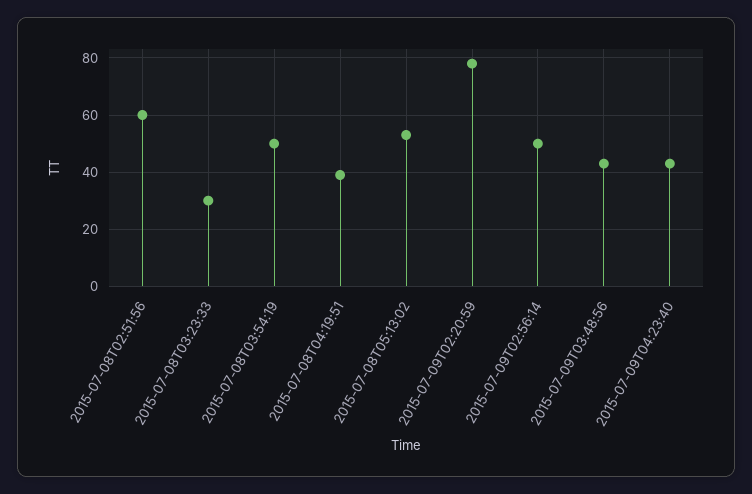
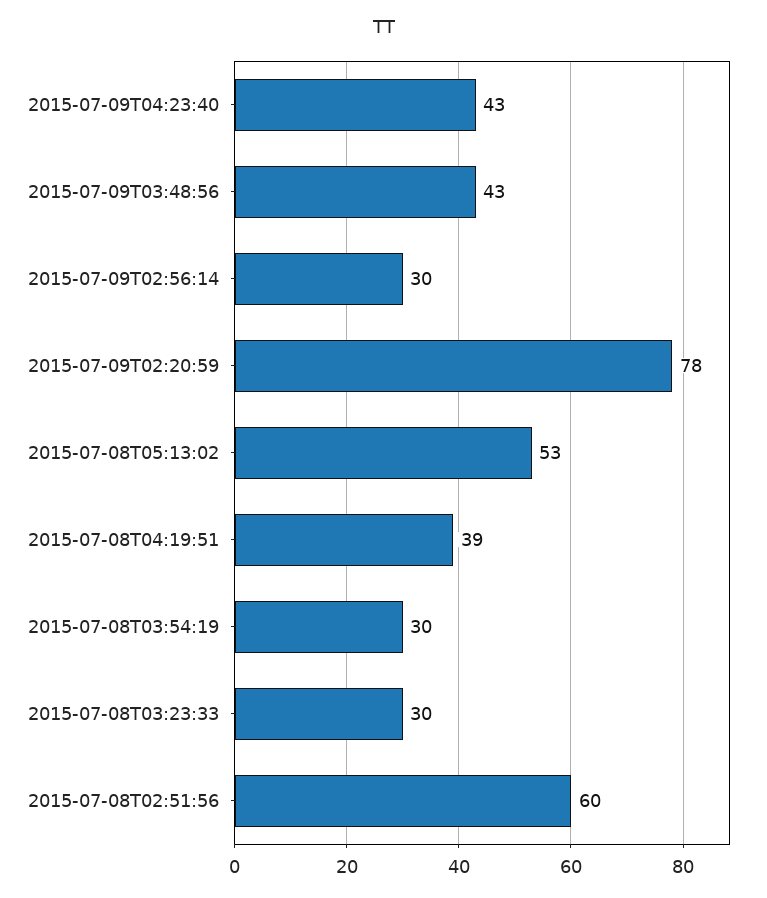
  {
    "2015-07-08T02:51:56": 60,
    "2015-07-08T03:23:33": 30,
-   "2015-07-08T03:54:19": 50,
+   "2015-07-08T03:54:19": 30,
    "2015-07-08T04:19:51": 39,
    "2015-07-08T05:13:02": 53,
    "2015-07-09T02:20:59": 78,
-   "2015-07-09T02:56:14": 50,
+   "2015-07-09T02:56:14": 30,
    "2015-07-09T03:48:56": 43,
    "2015-07-09T04:23:40": 43
  }

